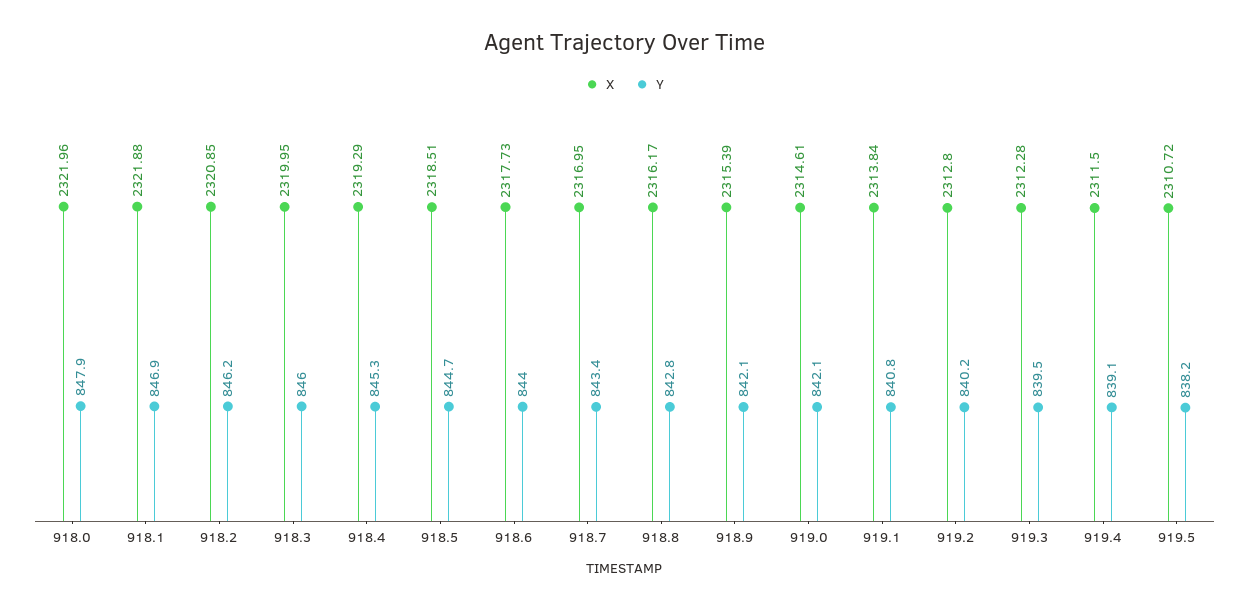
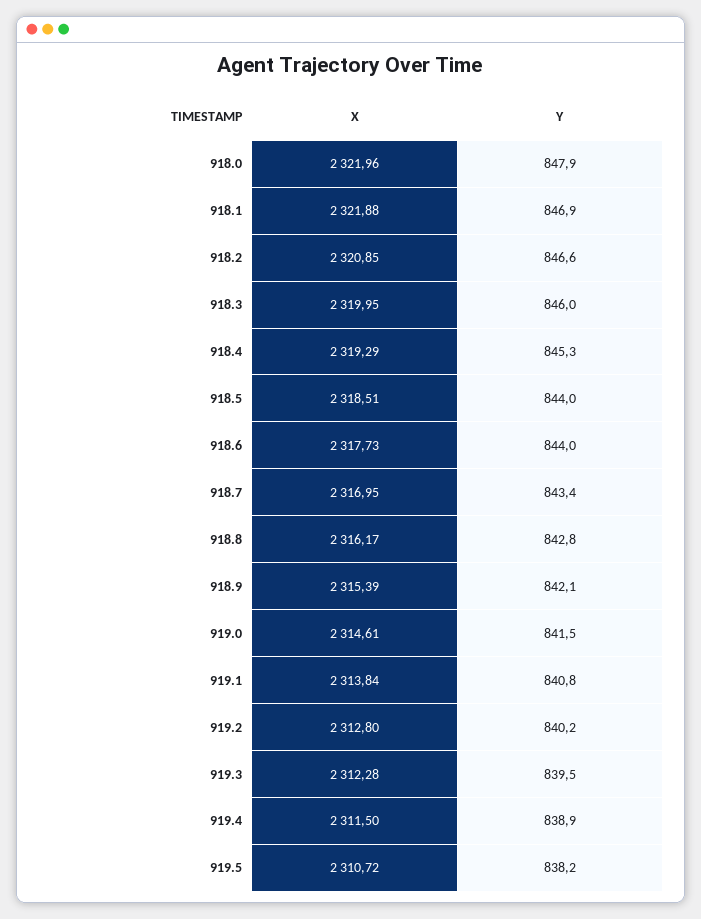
  {
    "X": {
      "918.0": 2321.96,
      "918.1": 2321.88,
      "918.2": 2320.85,
      "918.3": 2319.95,
      "918.4": 2319.29,
      "918.5": 2318.51,
      "918.6": 2317.73,
      "918.7": 2316.95,
      "918.8": 2316.17,
      "918.9": 2315.39,
      "919.0": 2314.61,
      "919.1": 2313.84,
      "919.2": 2312.8,
      "919.3": 2312.28,
      "919.4": 2311.5,
      "919.5": 2310.72
    },
    "Y": {
      "918.0": 847.9,
      "918.1": 846.9,
-     "918.2": 846.2,
+     "918.2": 846.6,
      "918.3": 846,
      "918.4": 845.3,
-     "918.5": 844.7,
+     "918.5": 844,
      "918.6": 844,
      "918.7": 843.4,
      "918.8": 842.8,
      "918.9": 842.1,
-     "919.0": 842.1,
+     "919.0": 841.5,
      "919.1": 840.8,
      "919.2": 840.2,
      "919.3": 839.5,
-     "919.4": 839.1,
+     "919.4": 838.9,
      "919.5": 838.2
    }
  }

